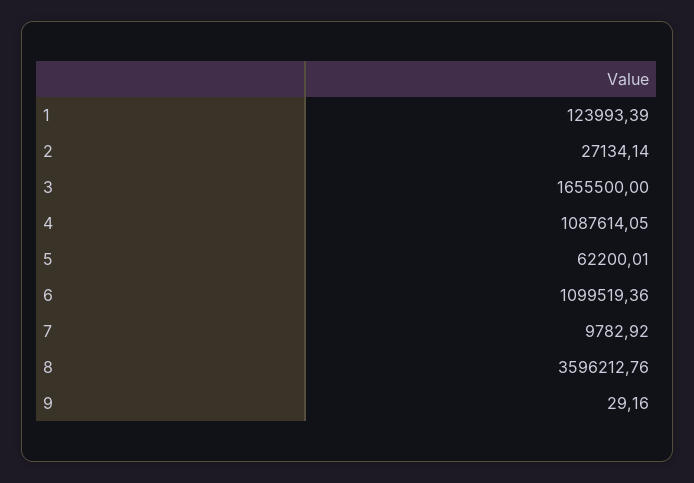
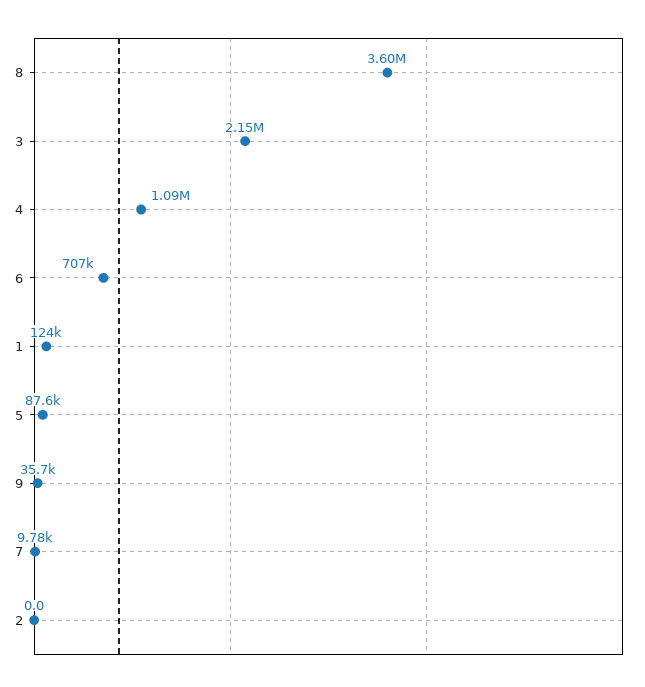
  {
    "1": 123993.39,
-   "2": 27134.14,
+   "2": 0,
-   "3": 1655500,
+   "3": 2150000,
    "4": 1087614.05,
-   "5": 62200.01,
+   "5": 87600,
-   "6": 1099519.36,
+   "6": 707000,
    "7": 9782.92,
    "8": 3596212.76,
-   "9": 29.16
+   "9": 35700
  }

